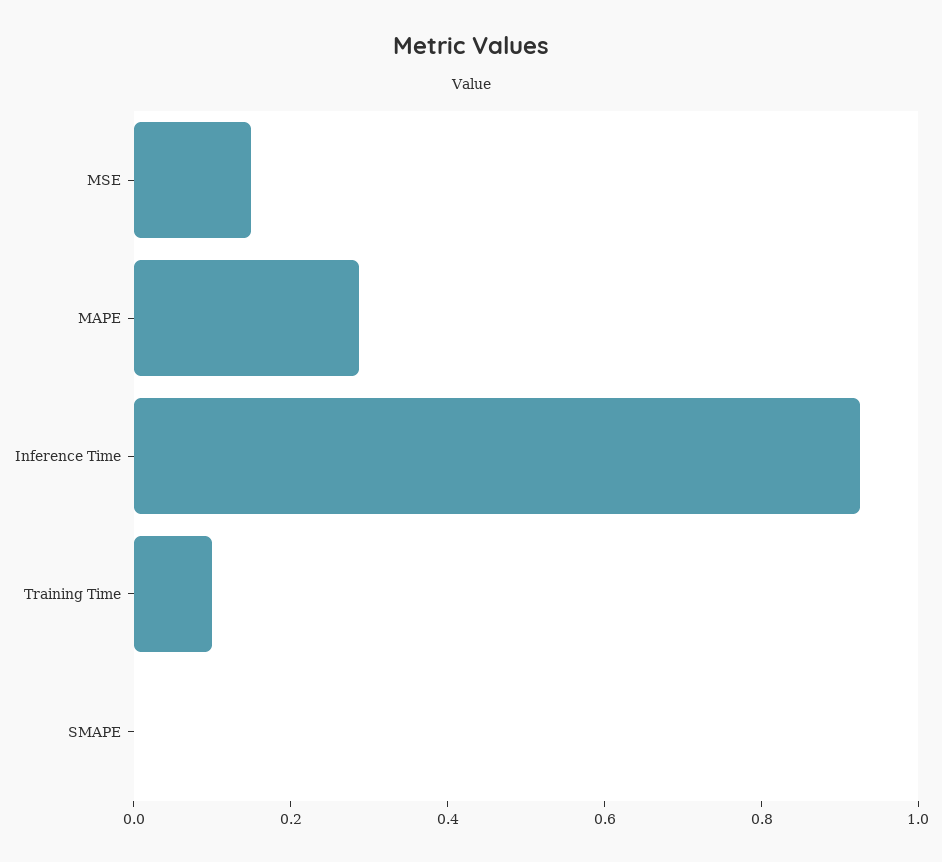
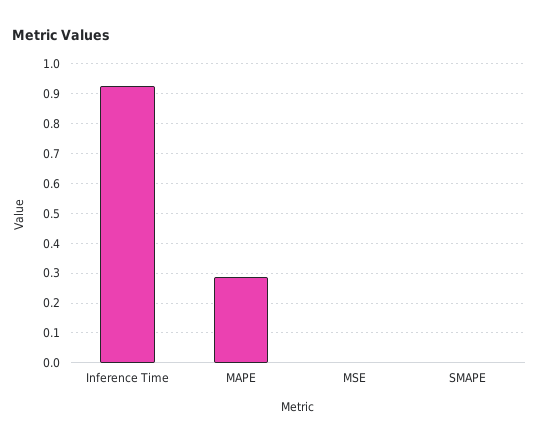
  {
-   "MSE": 0.15,
+   "MSE": 0,
    "MAPE": 0.275,
    "Inference Time": 0.925,
-   "Training Time": 0.1,
    "SMAPE": 0
  }

